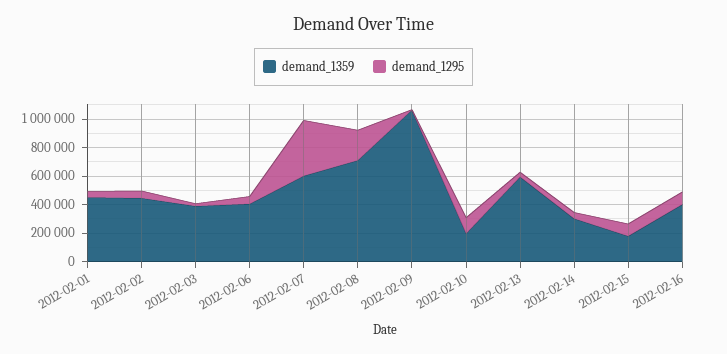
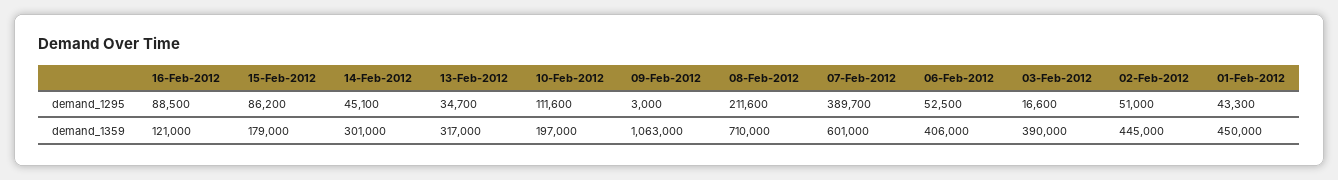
  {
    "demand_1359": {
      "2012-02-01": 450000,
      "2012-02-02": 445000,
      "2012-02-03": 390000,
      "2012-02-06": 406000,
      "2012-02-07": 601000,
      "2012-02-08": 710000,
      "2012-02-09": 1063000,
      "2012-02-10": 197000,
-     "2012-02-13": 600000,
+     "2012-02-13": 317000,
      "2012-02-14": 301000,
      "2012-02-15": 179000,
-     "2012-02-16": 400000
+     "2012-02-16": 121000
    },
    "demand_1295": {
      "2012-02-01": 43300,
      "2012-02-02": 51000,
      "2012-02-03": 16600,
      "2012-02-06": 52500,
      "2012-02-07": 389700,
      "2012-02-08": 211600,
      "2012-02-09": 3000,
      "2012-02-10": 111600,
      "2012-02-13": 34700,
      "2012-02-14": 45100,
      "2012-02-15": 86200,
      "2012-02-16": 88500
    }
  }

